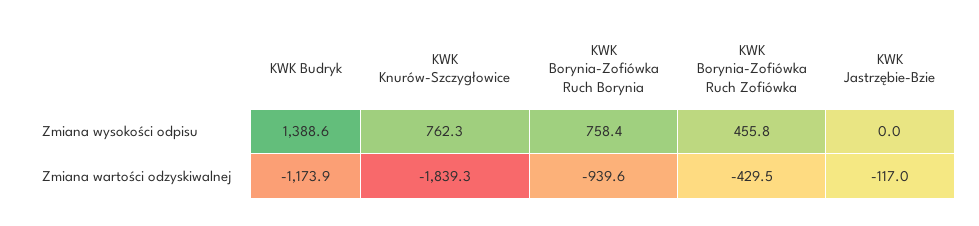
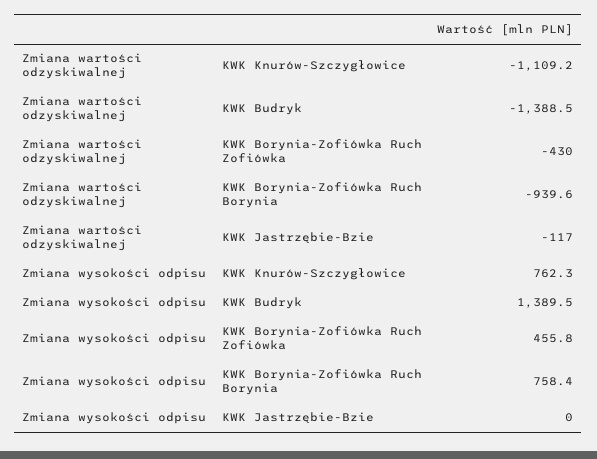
  {
    "KWK Budryk": {
-     "Zmiana wysokości odpisu": 1388.6,
+     "Zmiana wysokości odpisu": 1389.5,
-     "Zmiana wartości odzyskiwalnej": -1173.9
+     "Zmiana wartości odzyskiwalnej": -1388.5
    },
    "KWK Knurów-Szczygłowice": {
      "Zmiana wysokości odpisu": 762.3,
-     "Zmiana wartości odzyskiwalnej": -1839.3
+     "Zmiana wartości odzyskiwalnej": -1109.2
    },
    "KWK Borynia-Zofiówka Ruch Borynia": {
      "Zmiana wysokości odpisu": 758.4,
      "Zmiana wartości odzyskiwalnej": -939.6
    },
    "KWK Borynia-Zofiówka Ruch Zofiówka": {
      "Zmiana wysokości odpisu": 455.8,
-     "Zmiana wartości odzyskiwalnej": -429.5
+     "Zmiana wartości odzyskiwalnej": -430
    },
    "KWK Jastrzębie-Bzie": {
      "Zmiana wysokości odpisu": 0,
      "Zmiana wartości odzyskiwalnej": -117
    }
  }

